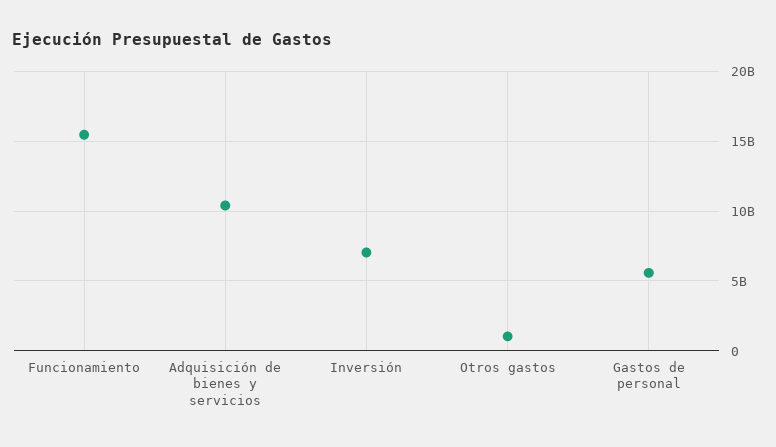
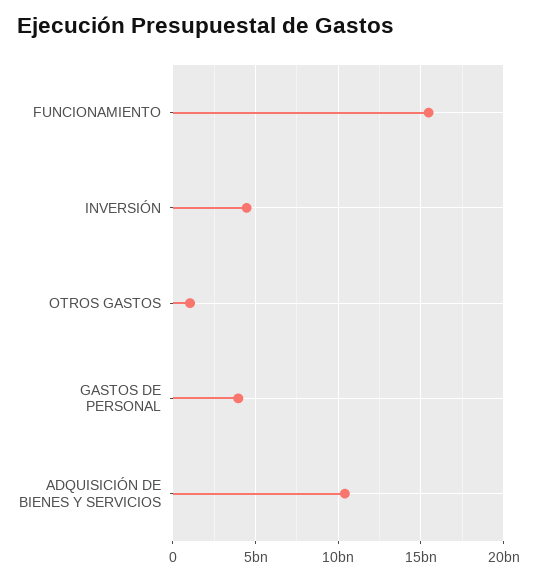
  {
    "Funcionamiento": 15500000000,
    "Adquisición de bienes y servicios": 10500000000,
-   "Inversión": 7000000000,
+   "Inversión": 4500000000,
    "Otros gastos": 1000000000,
-   "Gastos de personal": 5500000000
+   "Gastos de personal": 4000000000
  }

